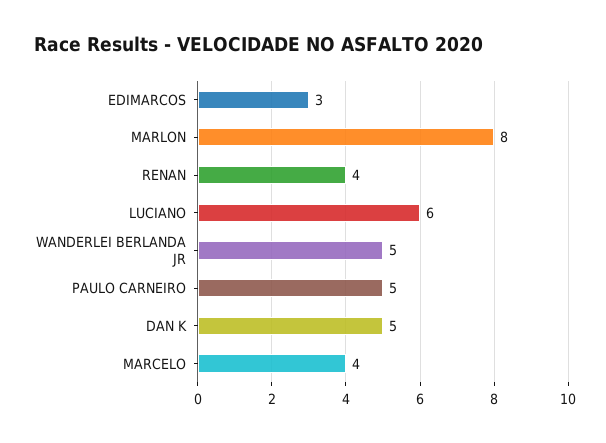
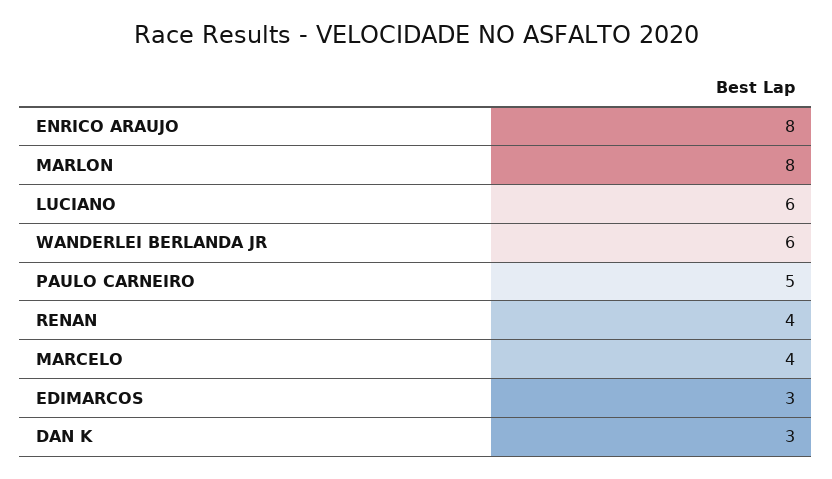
  {
    "EDIMARCOS": 3,
    "MARLON": 8,
    "RENAN": 4,
    "LUCIANO": 6,
-   "WANDERLEI BERLANDA JR": 5,
+   "WANDERLEI BERLANDA JR": 6,
    "PAULO CARNEIRO": 5,
-   "DAN K": 5,
+   "DAN K": 3,
-   "MARCELO": 4
+   "MARCELO": 4,
+   "ENRICO ARAUJO": 8
  }

